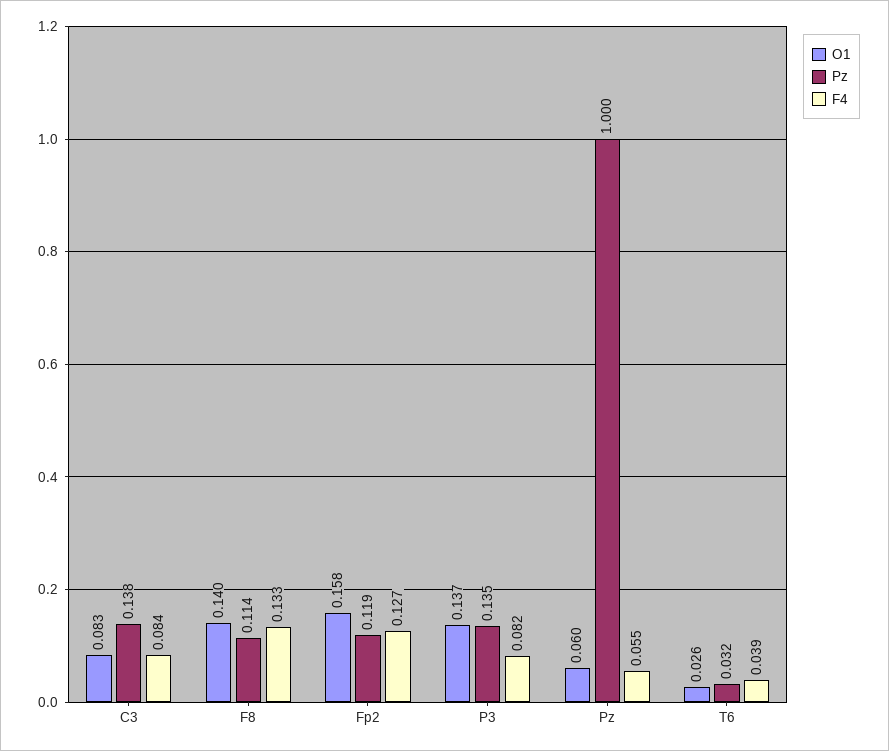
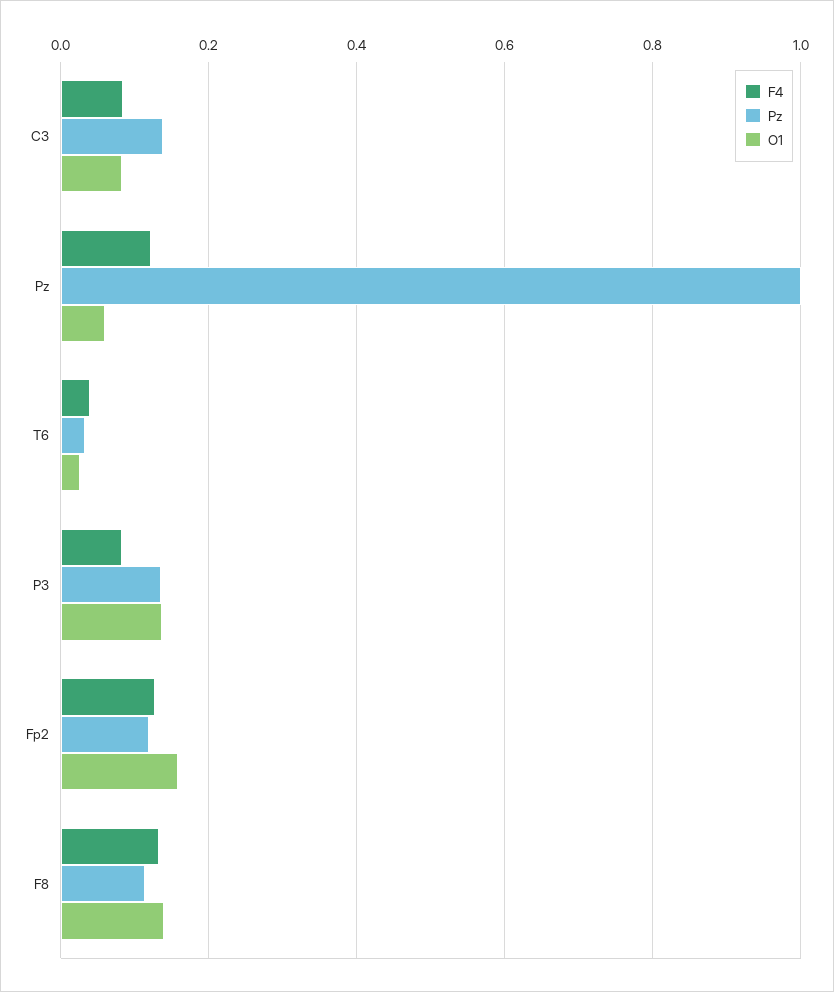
  {
    "O1": {
      "C3": 0.083,
      "F8": 0.14,
      "Fp2": 0.158,
      "P3": 0.137,
      "Pz": 0.06,
      "T6": 0.026
    },
    "Pz": {
      "C3": 0.138,
      "F8": 0.114,
      "Fp2": 0.119,
      "P3": 0.135,
      "Pz": 1,
      "T6": 0.032
    },
    "F4": {
      "C3": 0.084,
      "F8": 0.133,
      "Fp2": 0.127,
      "P3": 0.082,
-     "Pz": 0.055,
+     "Pz": 0.12,
      "T6": 0.039
    }
  }

